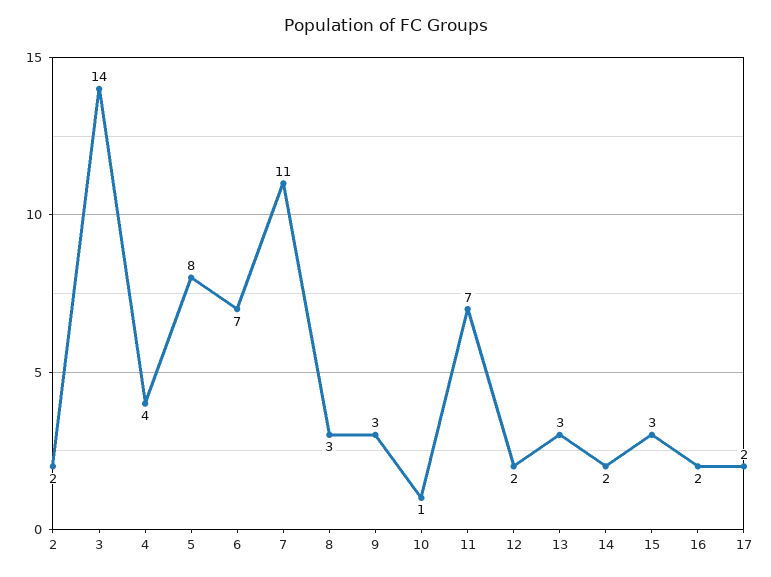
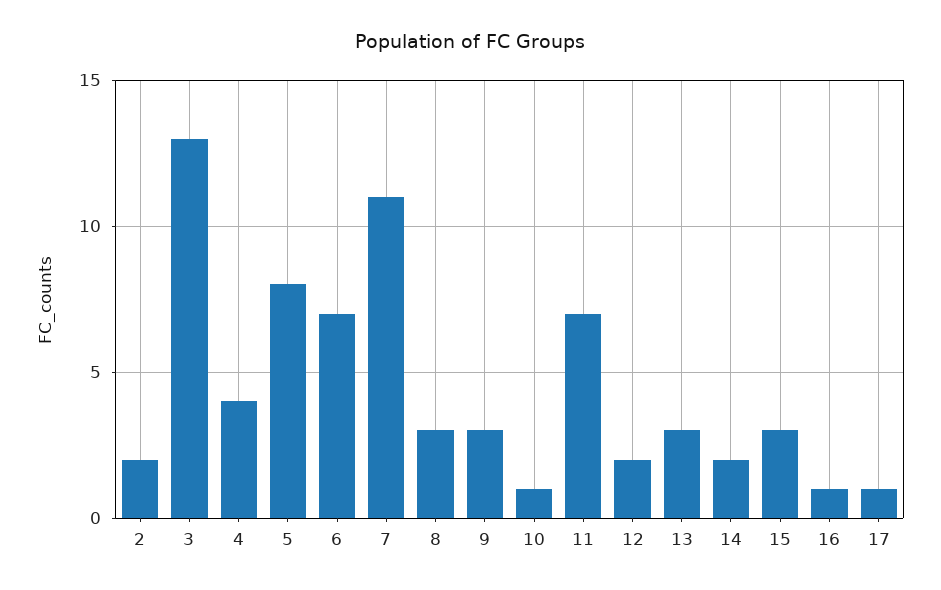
  {
    "2": 2,
-   "3": 14,
+   "3": 13,
    "4": 4,
    "5": 8,
    "6": 7,
    "7": 11,
    "8": 3,
    "9": 3,
    "10": 1,
    "11": 7,
    "12": 2,
    "13": 3,
    "14": 2,
    "15": 3,
-   "16": 2,
+   "16": 1,
-   "17": 2
+   "17": 1
  }

